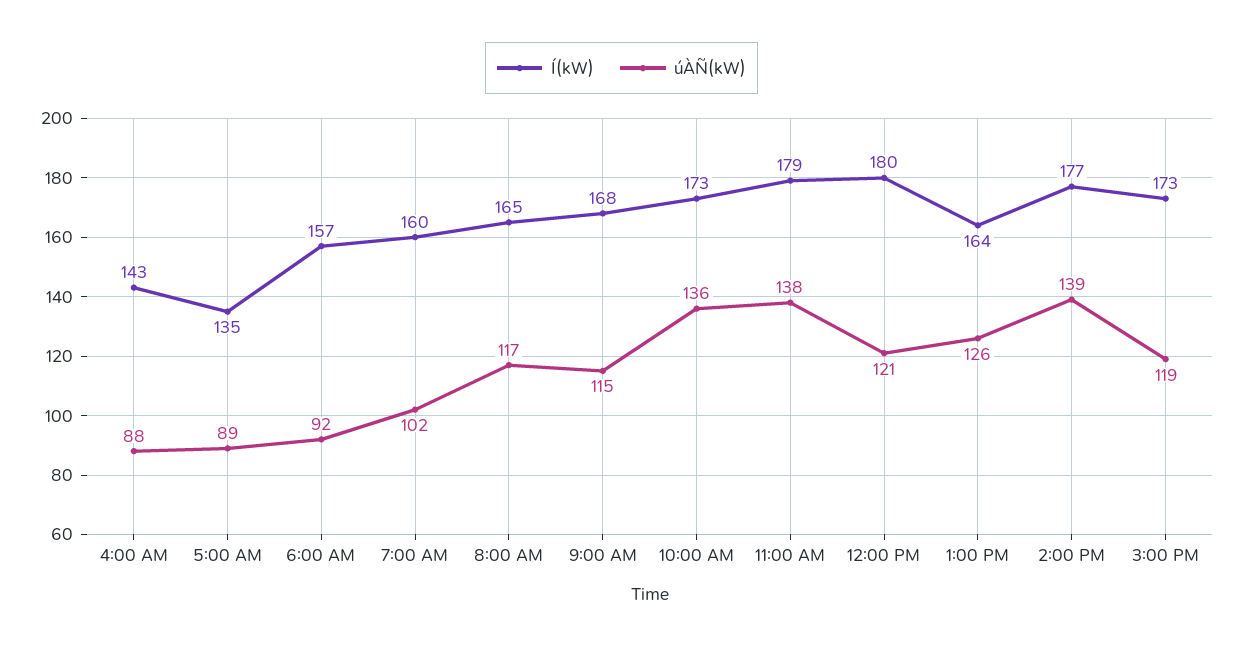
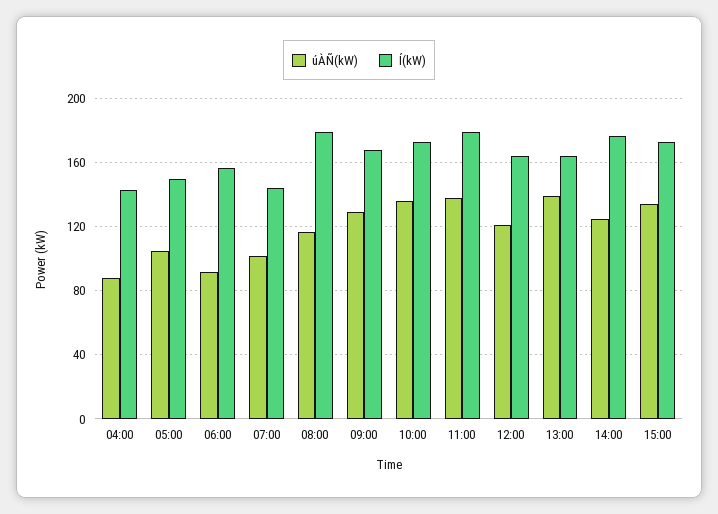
  {
    "Í(kW)": {
      "4:00 AM": 143,
-     "5:00 AM": 135,
+     "5:00 AM": 150,
      "6:00 AM": 157,
-     "7:00 AM": 160,
+     "7:00 AM": 145,
-     "8:00 AM": 165,
+     "8:00 AM": 180,
      "9:00 AM": 168,
      "10:00 AM": 173,
      "11:00 AM": 179,
-     "12:00 PM": 180,
+     "12:00 PM": 165,
      "1:00 PM": 164,
      "2:00 PM": 177,
      "3:00 PM": 173
    },
    "úÀÑ(kW)": {
      "4:00 AM": 88,
-     "5:00 AM": 89,
+     "5:00 AM": 105,
      "6:00 AM": 92,
      "7:00 AM": 102,
      "8:00 AM": 117,
-     "9:00 AM": 115,
+     "9:00 AM": 130,
      "10:00 AM": 136,
      "11:00 AM": 138,
      "12:00 PM": 121,
-     "1:00 PM": 126,
+     "1:00 PM": 140,
-     "2:00 PM": 139,
+     "2:00 PM": 125,
-     "3:00 PM": 119
+     "3:00 PM": 135
    }
  }

